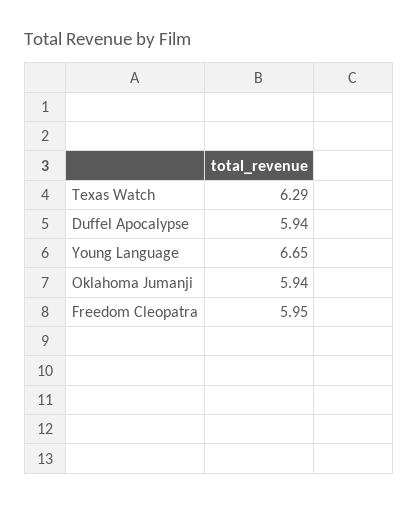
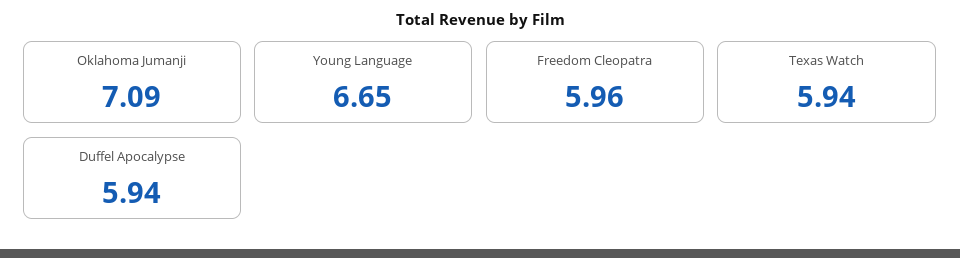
  {
-   "Texas Watch": 6.29,
+   "Texas Watch": 5.94,
    "Duffel Apocalypse": 5.94,
    "Young Language": 6.65,
-   "Oklahoma Jumanji": 5.94,
+   "Oklahoma Jumanji": 7.09,
-   "Freedom Cleopatra": 5.95
+   "Freedom Cleopatra": 5.96
  }

